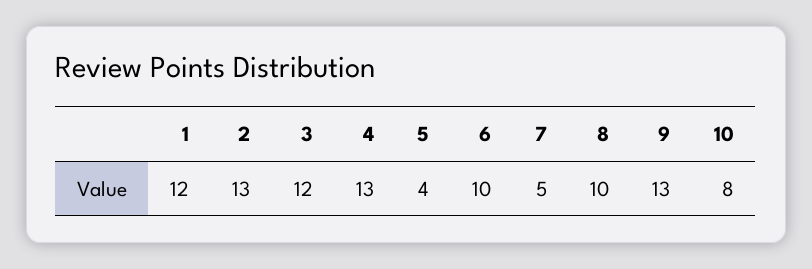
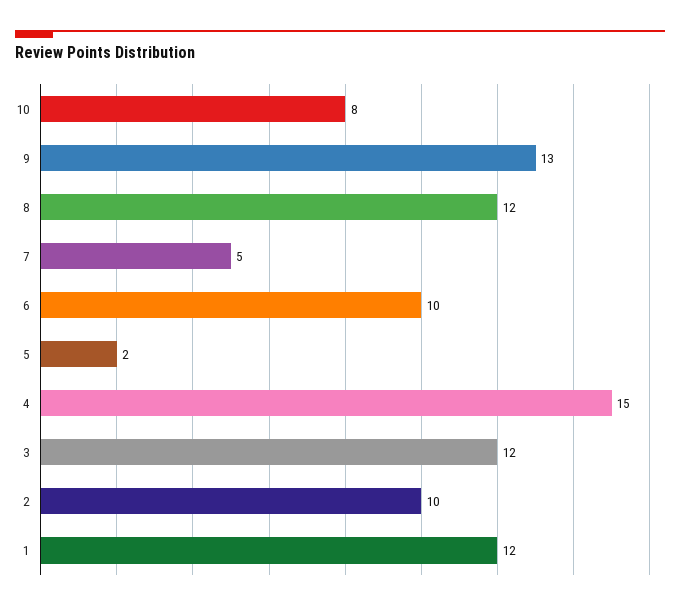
  {
    "1": 12,
-   "2": 13,
+   "2": 10,
    "3": 12,
-   "4": 13,
+   "4": 15,
-   "5": 4,
+   "5": 2,
    "6": 10,
    "7": 5,
-   "8": 10,
+   "8": 12,
    "9": 13,
    "10": 8
  }

